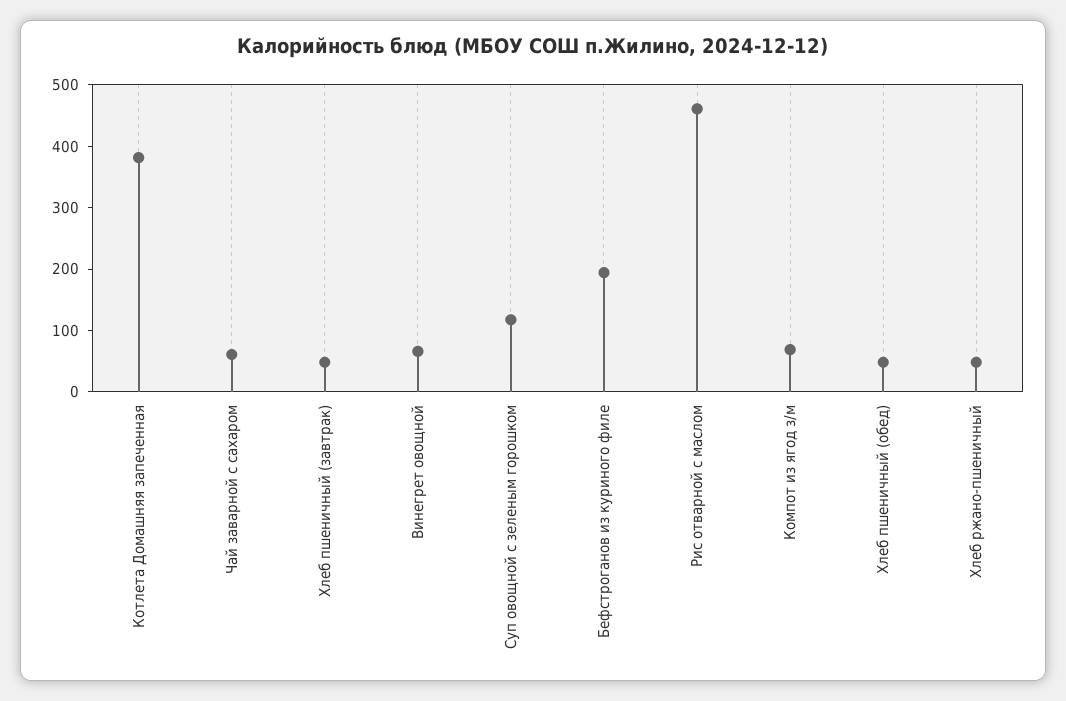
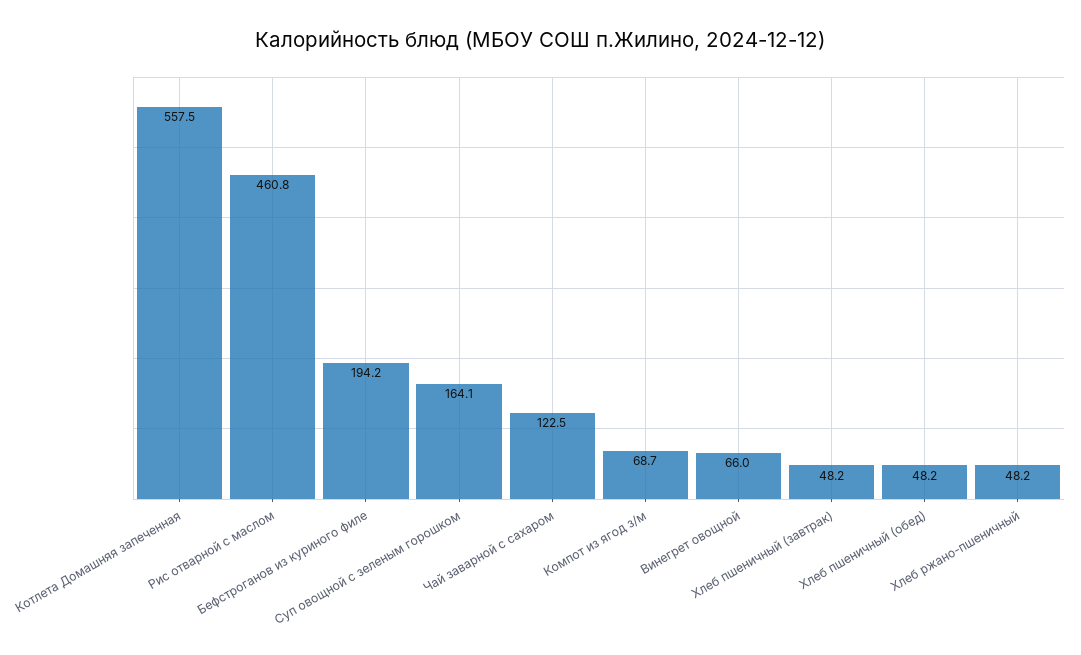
  {
-   "Котлета Домашняя запеченная": 380,
+   "Котлета Домашняя запеченная": 557.5,
-   "Чай заварной с сахаром": 60,
+   "Чай заварной с сахаром": 122.5,
    "Хлеб пшеничный (завтрак)": 48.2,
    "Винегрет овощной": 66,
-   "Суп овощной с зеленым горошком": 120,
+   "Суп овощной с зеленым горошком": 164.1,
    "Бефстроганов из куриного филе": 194.2,
    "Рис отварной с маслом": 460.8,
    "Компот из ягод з/м": 68.7,
    "Хлеб пшеничный (обед)": 48.2,
    "Хлеб ржано-пшеничный": 48.2
  }

